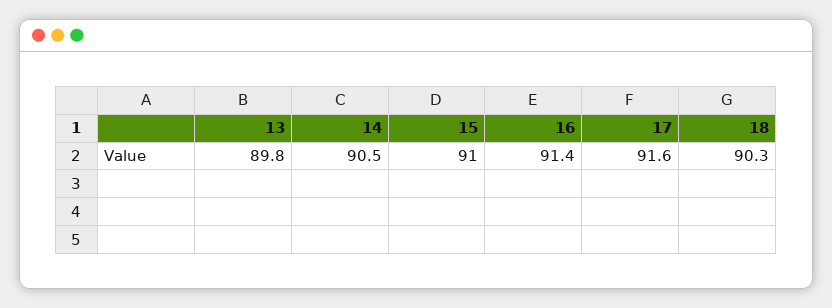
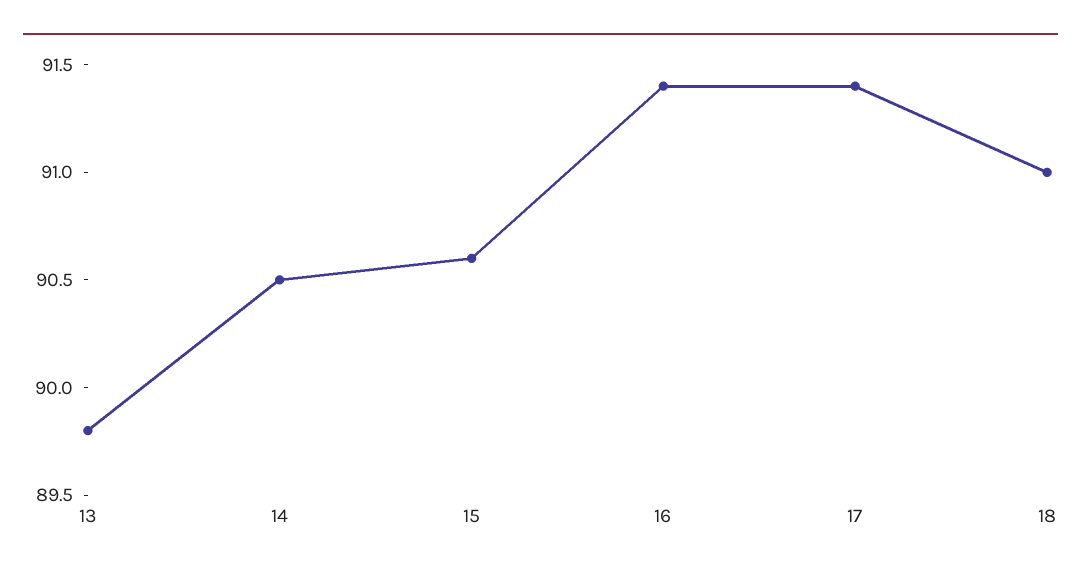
  {
    "13": 89.8,
    "14": 90.5,
-   "15": 91,
+   "15": 90.6,
    "16": 91.4,
-   "17": 91.6,
+   "17": 91.4,
-   "18": 90.3
+   "18": 91
  }

